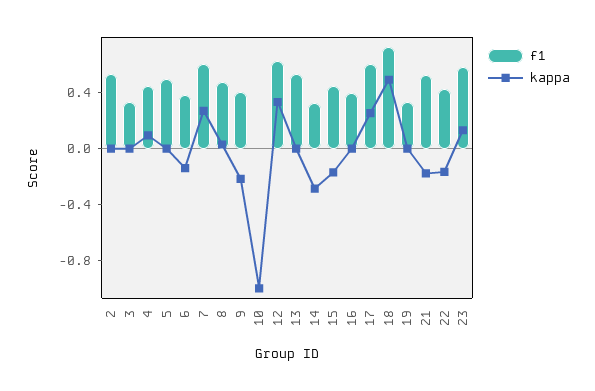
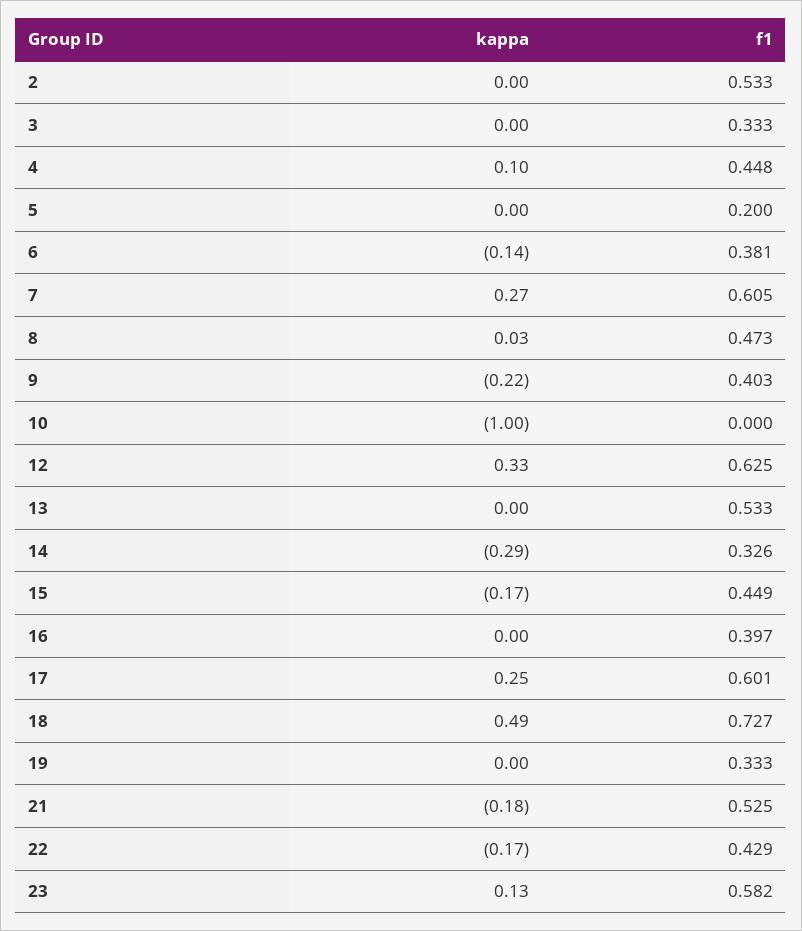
  {
    "f1": {
      "2": 0.533,
      "3": 0.333,
      "4": 0.448,
-     "5": 0.5,
+     "5": 0.2,
      "6": 0.381,
      "7": 0.605,
      "8": 0.473,
      "9": 0.403,
      "10": 0,
      "12": 0.625,
      "13": 0.533,
      "14": 0.326,
      "15": 0.449,
      "16": 0.397,
      "17": 0.601,
      "18": 0.727,
      "19": 0.333,
      "21": 0.525,
      "22": 0.429,
      "23": 0.582
    },
    "kappa": {
      "2": 0,
      "3": 0,
      "4": 0.1,
      "5": 0,
      "6": -0.14,
      "7": 0.27,
      "8": 0.03,
      "9": -0.22,
      "10": -1,
      "12": 0.33,
      "13": 0,
      "14": -0.29,
      "15": -0.17,
      "16": 0,
      "17": 0.25,
      "18": 0.49,
      "19": 0,
      "21": -0.18,
      "22": -0.17,
      "23": 0.13
    }
  }

